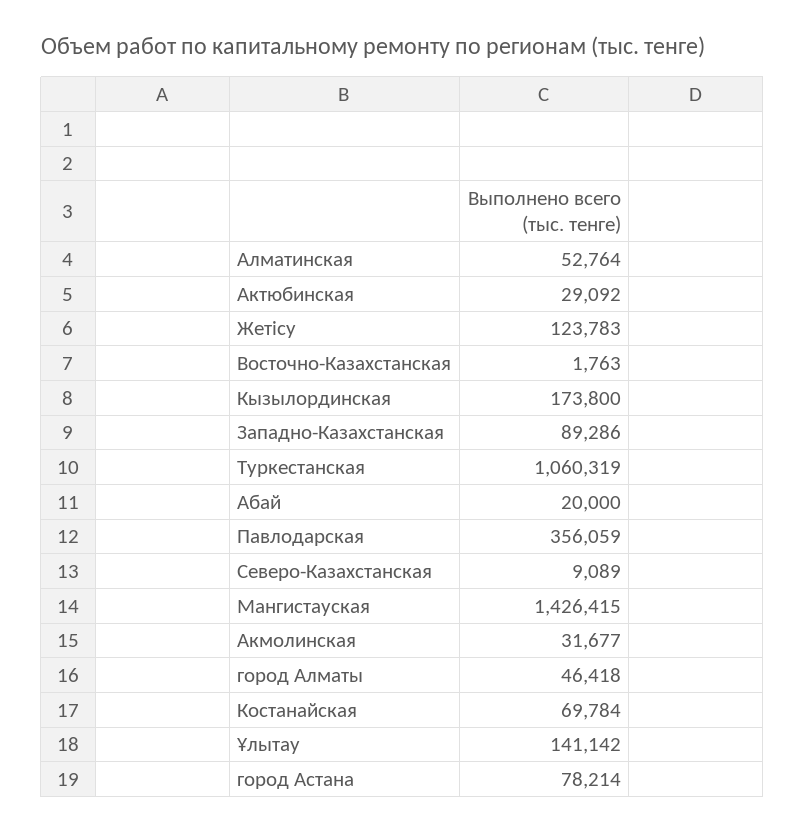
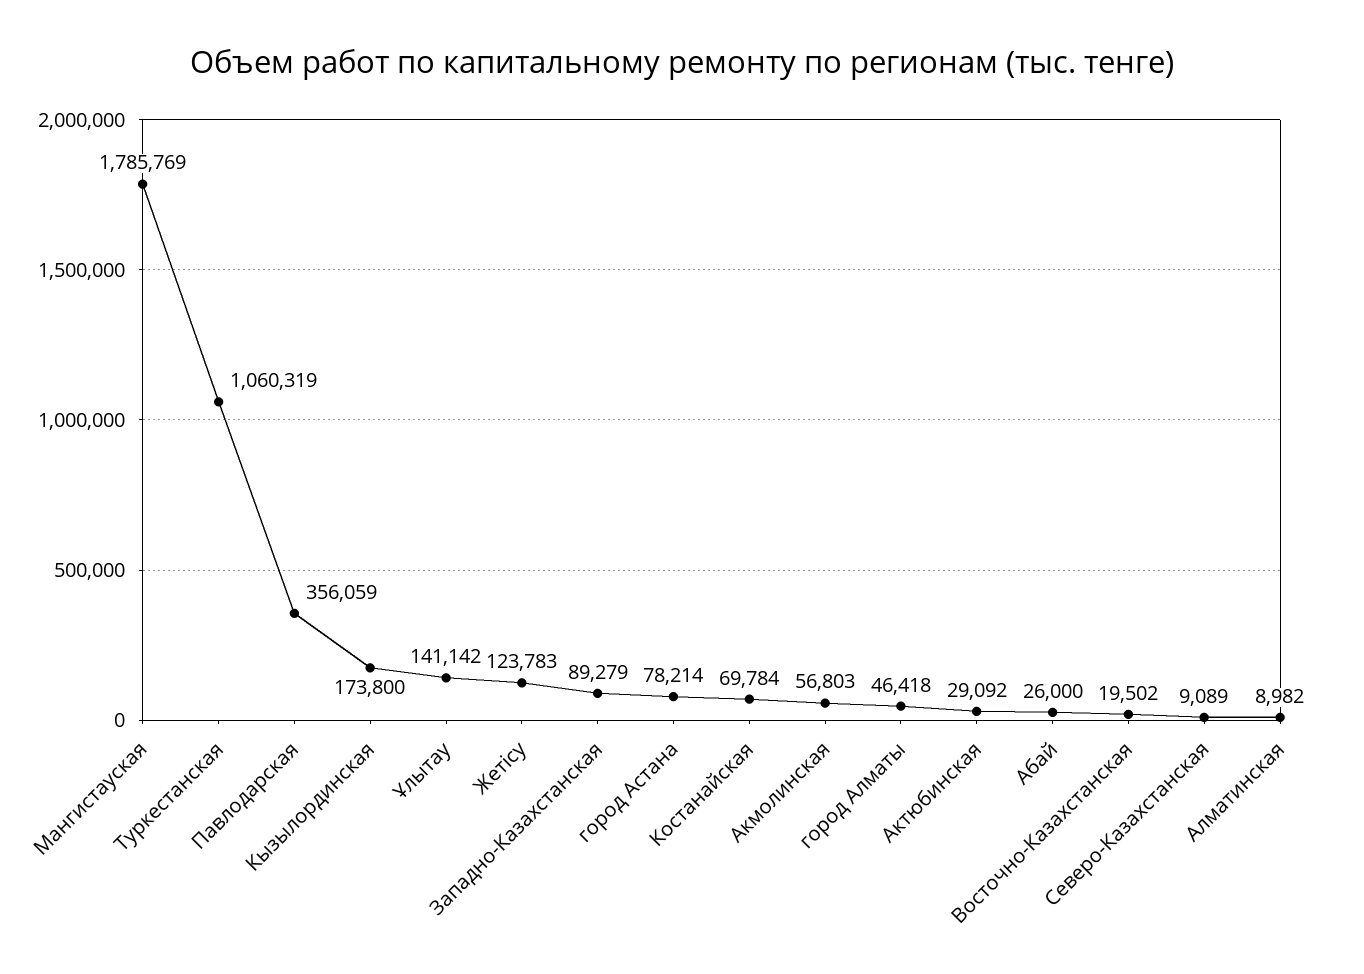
  {
-   "Алматинская": 52764,
+   "Алматинская": 8982,
    "Актюбинская": 29092,
    "Жетісу": 123783,
-   "Восточно-Казахстанская": 1763,
+   "Восточно-Казахстанская": 19502,
    "Кызылординская": 173800,
-   "Западно-Казахстанская": 89286,
+   "Западно-Казахстанская": 89279,
    "Туркестанская": 1060319,
-   "Абай": 20000,
+   "Абай": 26000,
    "Павлодарская": 356059,
    "Северо-Казахстанская": 9089,
-   "Мангистауская": 1426415,
+   "Мангистауская": 1785769,
-   "Акмолинская": 31677,
+   "Акмолинская": 56803,
    "город Алматы": 46418,
    "Костанайская": 69784,
    "Ұлытау": 141142,
    "город Астана": 78214
  }

